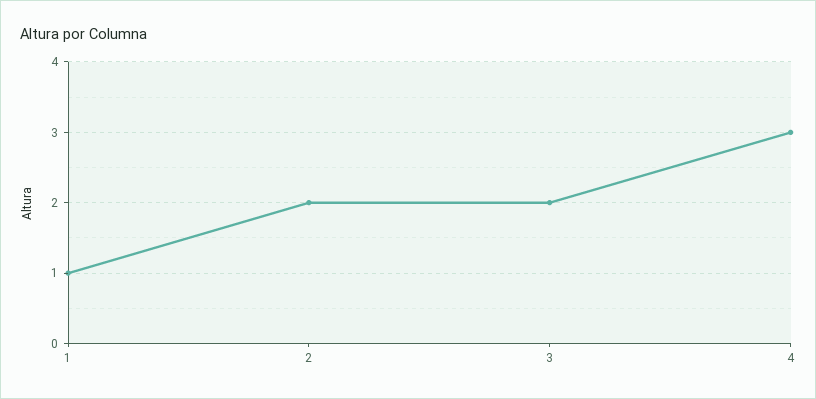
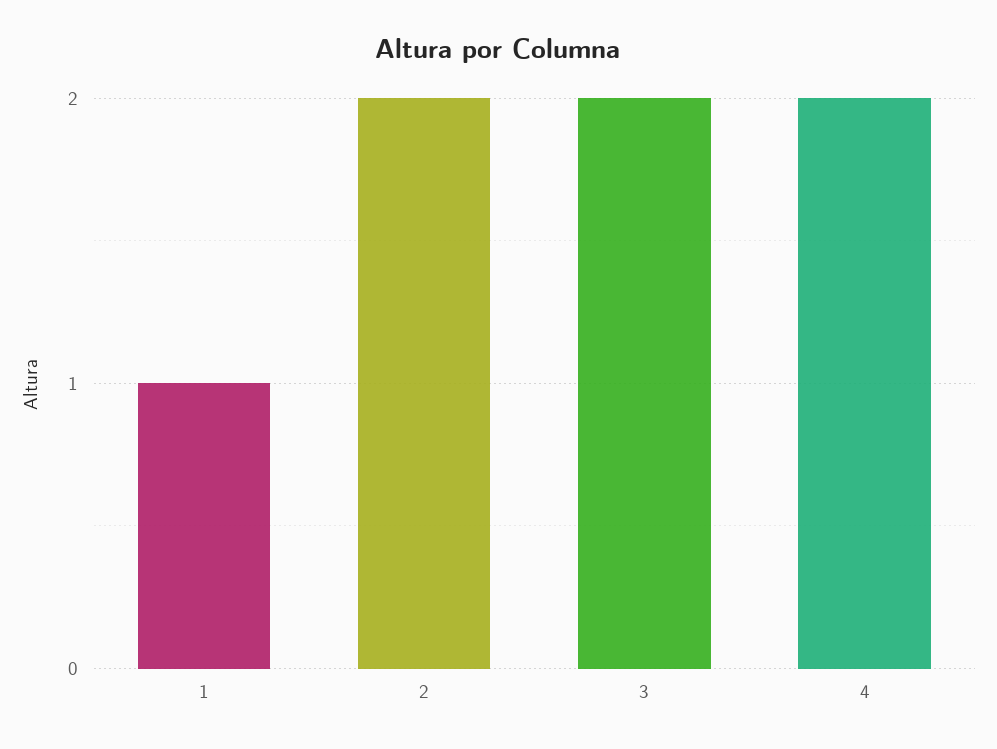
  {
    "1": 1,
    "2": 2,
    "3": 2,
-   "4": 3
+   "4": 2
  }

